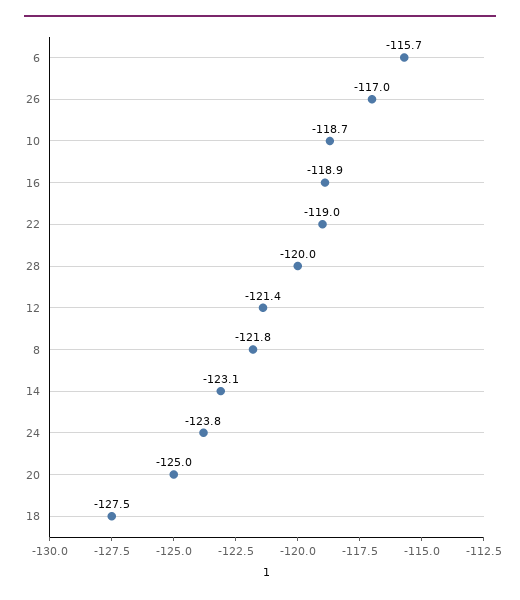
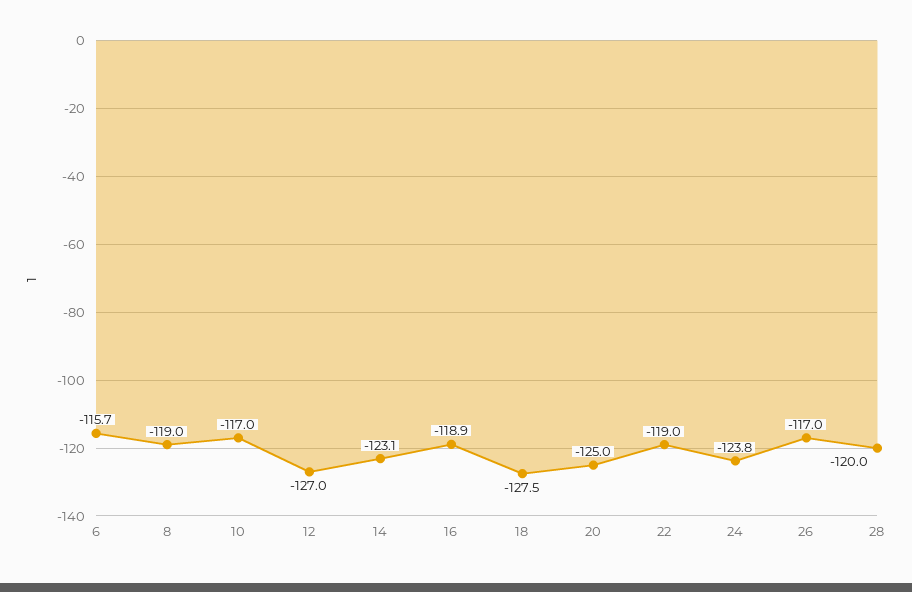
  {
    "6": -115.7,
    "26": -117,
-   "10": -118.7,
+   "10": -117,
    "16": -118.9,
    "22": -119,
    "28": -120,
-   "12": -121.4,
+   "12": -127,
-   "8": -121.8,
+   "8": -119,
    "14": -123.1,
    "24": -123.8,
    "20": -125,
    "18": -127.5
  }

